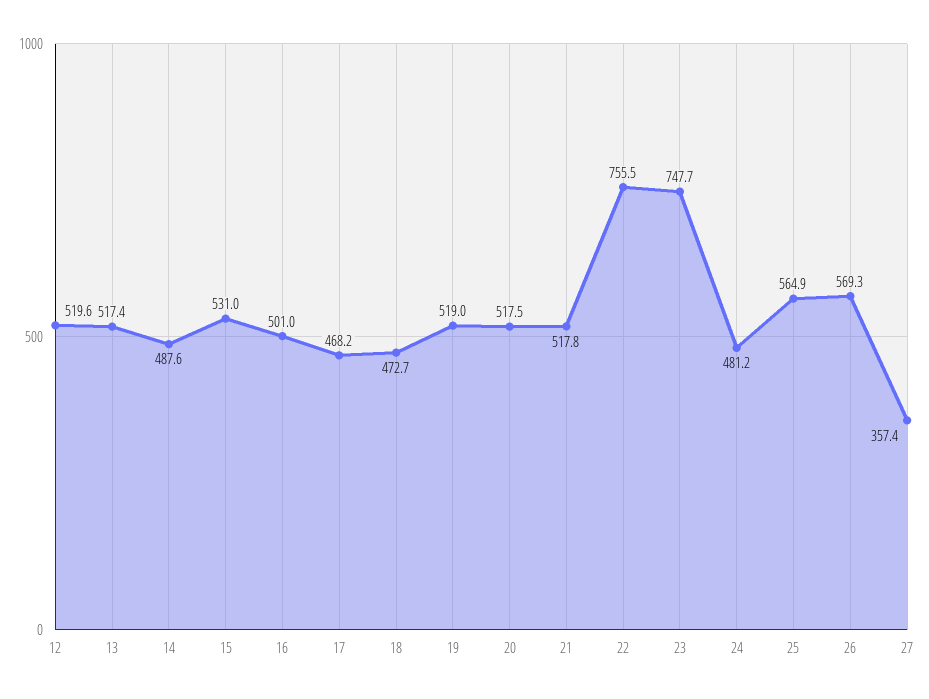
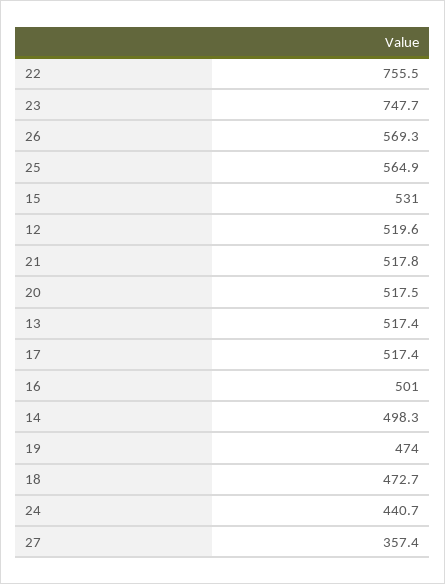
  {
    "12": 519.6,
    "13": 517.4,
-   "14": 487.6,
+   "14": 498.3,
    "15": 531,
    "16": 501,
-   "17": 468.2,
+   "17": 517.4,
    "18": 472.7,
-   "19": 519,
+   "19": 474,
    "20": 517.5,
    "21": 517.8,
    "22": 755.5,
    "23": 747.7,
-   "24": 481.2,
+   "24": 440.7,
    "25": 564.9,
    "26": 569.3,
    "27": 357.4
  }

